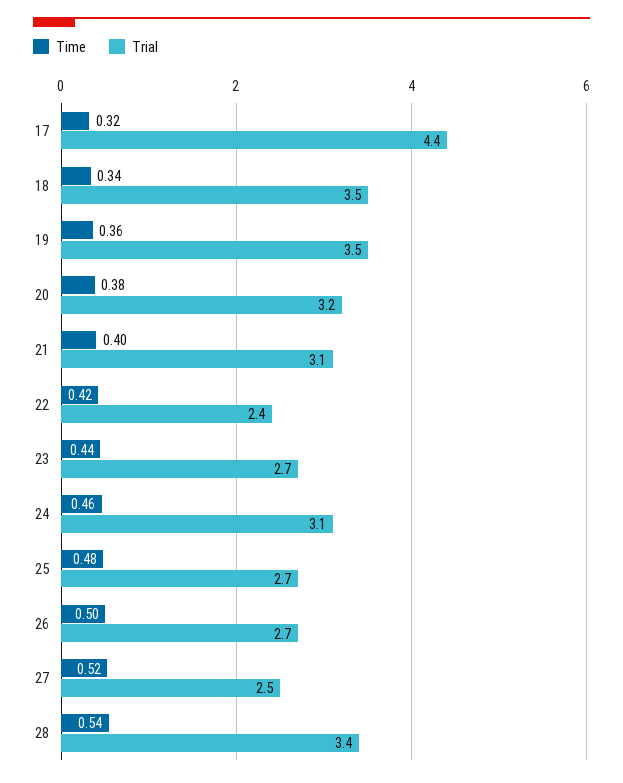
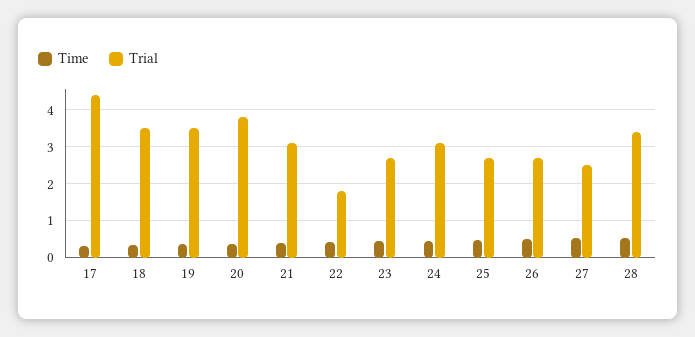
  {
    "Time": {
      "17": 0.32,
      "18": 0.34,
      "19": 0.36,
      "20": 0.38,
      "21": 0.4,
      "22": 0.42,
      "23": 0.44,
      "24": 0.46,
      "25": 0.48,
      "26": 0.5,
      "27": 0.52,
      "28": 0.54
    },
    "Trial": {
      "17": 4.4,
      "18": 3.5,
      "19": 3.5,
-     "20": 3.2,
+     "20": 3.8,
      "21": 3.1,
-     "22": 2.4,
+     "22": 1.8,
      "23": 2.7,
      "24": 3.1,
      "25": 2.7,
      "26": 2.7,
      "27": 2.5,
      "28": 3.4
    }
  }

